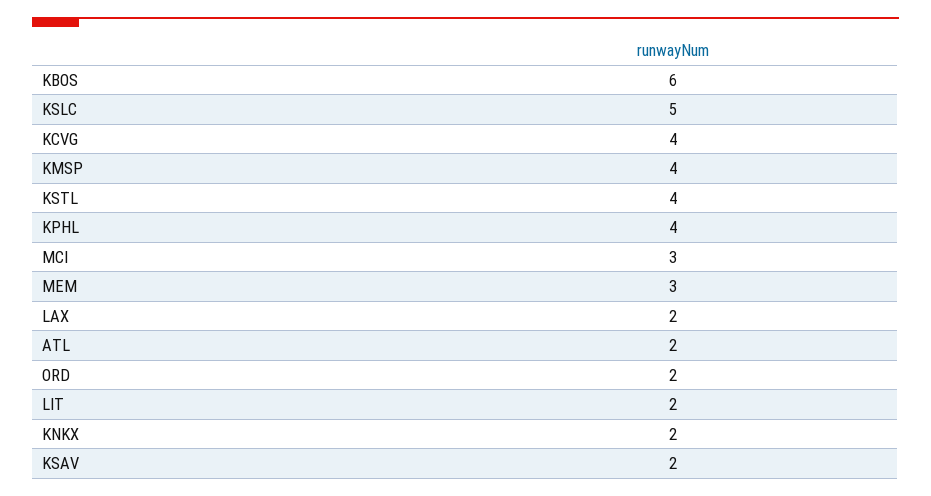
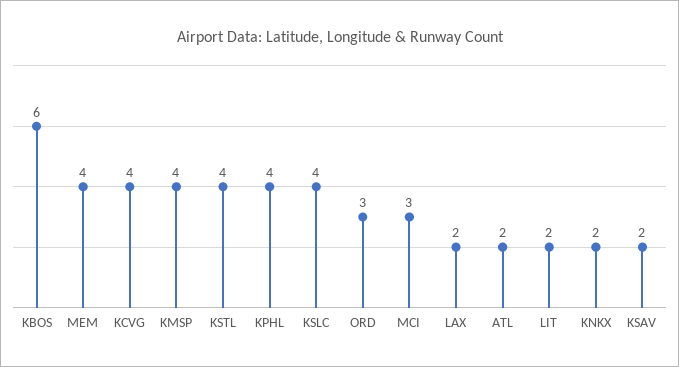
  {
    "KBOS": 6,
-   "KSLC": 5,
+   "KSLC": 4,
    "KCVG": 4,
    "KMSP": 4,
    "KSTL": 4,
    "KPHL": 4,
    "MCI": 3,
-   "MEM": 3,
+   "MEM": 4,
    "LAX": 2,
    "ATL": 2,
-   "ORD": 2,
+   "ORD": 3,
    "LIT": 2,
    "KNKX": 2,
    "KSAV": 2
  }

